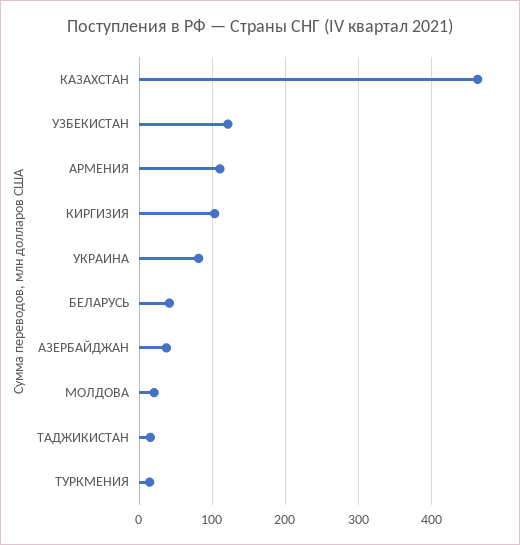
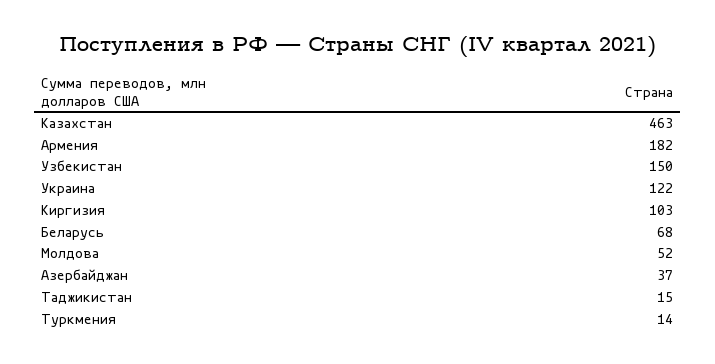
  {
    "КАЗАХСТАН": 463,
-   "УЗБЕКИСТАН": 120,
+   "УЗБЕКИСТАН": 150,
-   "АРМЕНИЯ": 110,
+   "АРМЕНИЯ": 182,
    "КИРГИЗИЯ": 103,
-   "УКРАИНА": 80,
+   "УКРАИНА": 122,
-   "БЕЛАРУСЬ": 40,
+   "БЕЛАРУСЬ": 68,
    "АЗЕРБАЙДЖАН": 37,
-   "МОЛДОВА": 20,
+   "МОЛДОВА": 52,
    "ТАДЖИКИСТАН": 15,
    "ТУРКМЕНИЯ": 14
  }

